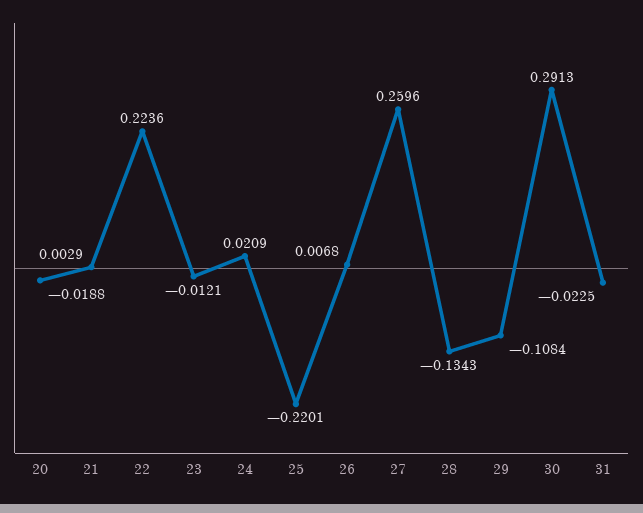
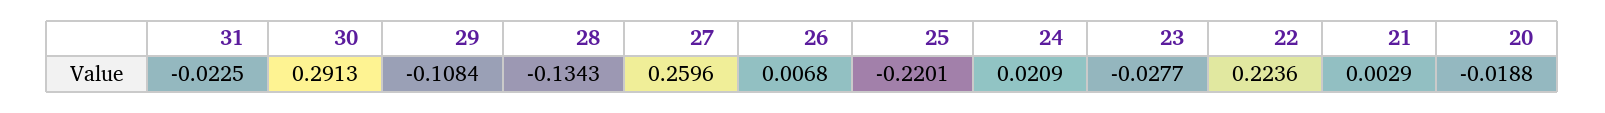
  {
    "20": -0.0188,
    "21": 0.0029,
    "22": 0.2236,
-   "23": -0.0121,
+   "23": -0.0277,
    "24": 0.0209,
    "25": -0.2201,
    "26": 0.0068,
    "27": 0.2596,
    "28": -0.1343,
    "29": -0.1084,
    "30": 0.2913,
    "31": -0.0225
  }

